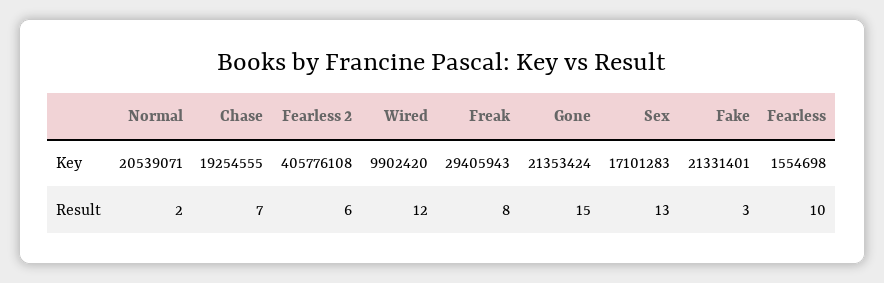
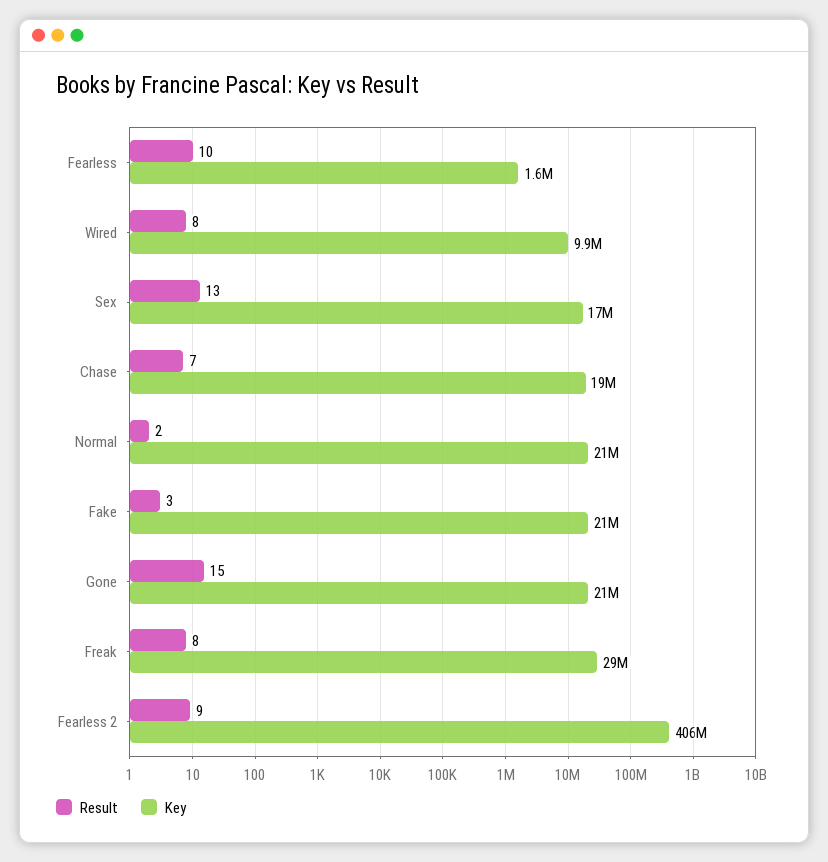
  {
    "Key": {
      "Normal": 20539071,
      "Chase": 19254555,
      "Fearless 2": 405776108,
      "Wired": 9902420,
      "Freak": 29405943,
      "Gone": 21353424,
      "Sex": 17101283,
      "Fake": 21331401,
      "Fearless": 1554698
    },
    "Result": {
      "Normal": 2,
      "Chase": 7,
-     "Fearless 2": 6,
+     "Fearless 2": 9,
-     "Wired": 12,
+     "Wired": 8,
      "Freak": 8,
      "Gone": 15,
      "Sex": 13,
      "Fake": 3,
      "Fearless": 10
    }
  }

